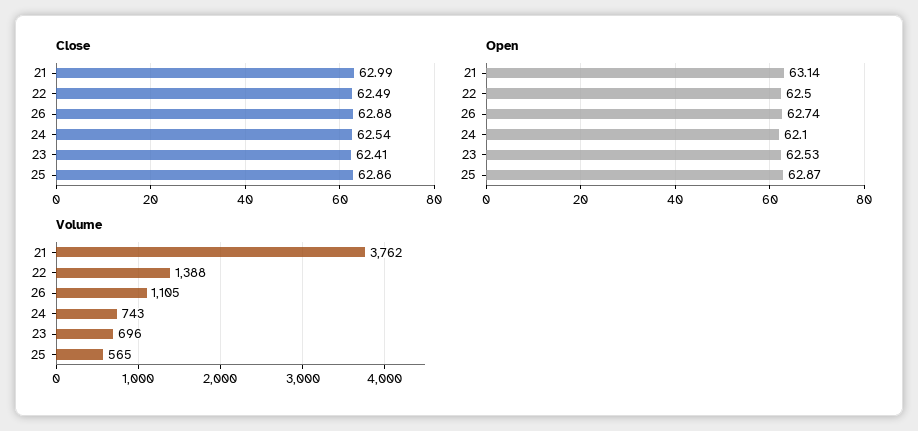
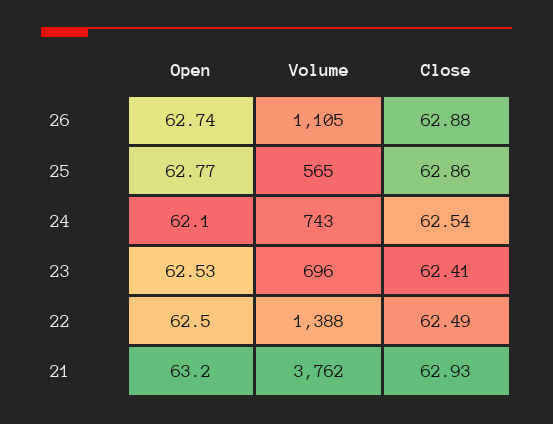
  {
    "Close": {
-     "21": 62.99,
+     "21": 62.93,
      "22": 62.49,
      "26": 62.88,
      "24": 62.54,
      "23": 62.41,
      "25": 62.86
    },
    "Open": {
-     "21": 63.14,
+     "21": 63.2,
      "22": 62.5,
      "26": 62.74,
      "24": 62.1,
      "23": 62.53,
-     "25": 62.87
+     "25": 62.77
    },
    "Volume": {
      "21": 3762,
      "22": 1388,
      "26": 1105,
      "24": 743,
      "23": 696,
      "25": 565
    }
  }

